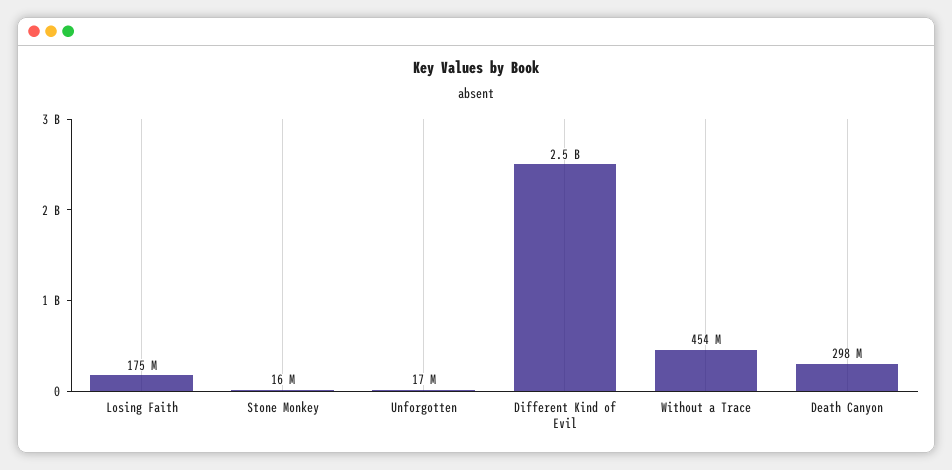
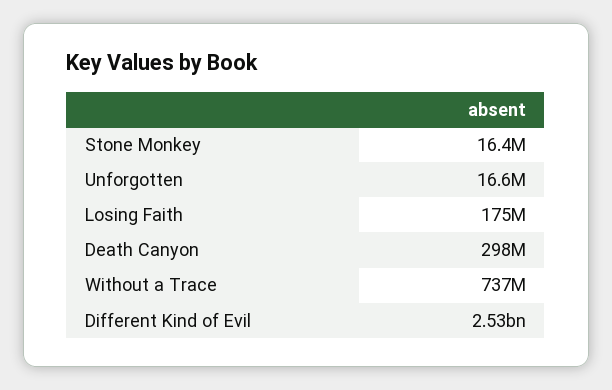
  {
    "Losing Faith": 175000000,
    "Stone Monkey": 16400000,
    "Unforgotten": 16600000,
    "Different Kind of Evil": 2530000000,
-   "Without a Trace": 454000000,
+   "Without a Trace": 737000000,
    "Death Canyon": 298000000
  }

